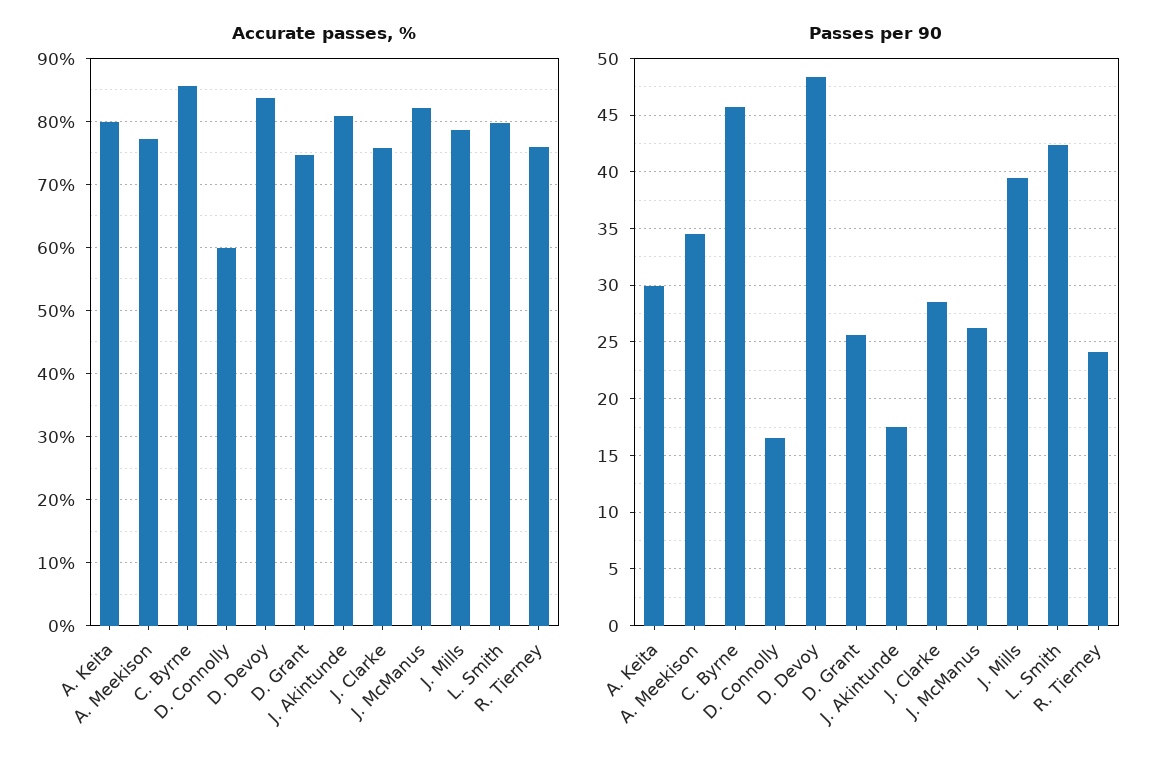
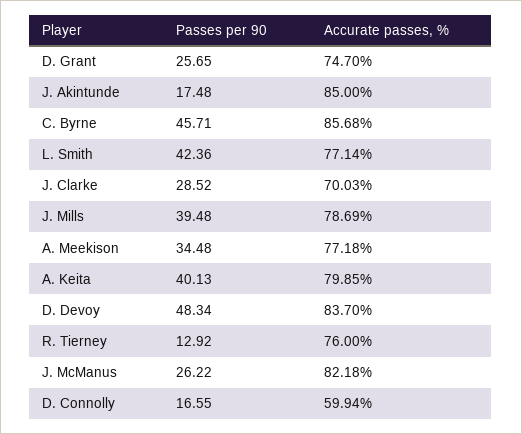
  {
    "Accurate passes, %": {
      "A. Keita": 79.85,
      "A. Meekison": 77.18,
      "C. Byrne": 85.68,
      "D. Connolly": 59.94,
      "D. Devoy": 83.7,
      "D. Grant": 74.7,
-     "J. Akintunde": 81,
+     "J. Akintunde": 85,
-     "J. Clarke": 76,
+     "J. Clarke": 70.03,
      "J. McManus": 82.18,
      "J. Mills": 78.69,
-     "L. Smith": 80,
+     "L. Smith": 77.14,
      "R. Tierney": 76
    },
    "Passes per 90": {
-     "A. Keita": 30,
+     "A. Keita": 40.13,
      "A. Meekison": 34.48,
      "C. Byrne": 45.71,
      "D. Connolly": 16.55,
      "D. Devoy": 48.34,
      "D. Grant": 25.65,
      "J. Akintunde": 17.48,
      "J. Clarke": 28.52,
      "J. McManus": 26.22,
      "J. Mills": 39.48,
      "L. Smith": 42.36,
-     "R. Tierney": 24
+     "R. Tierney": 12.92
    }
  }

